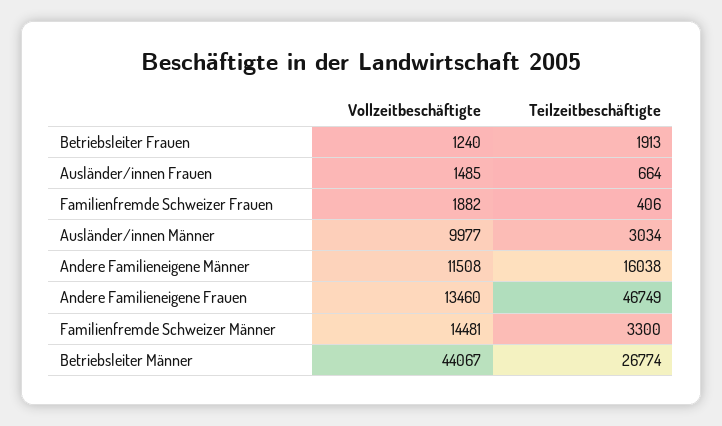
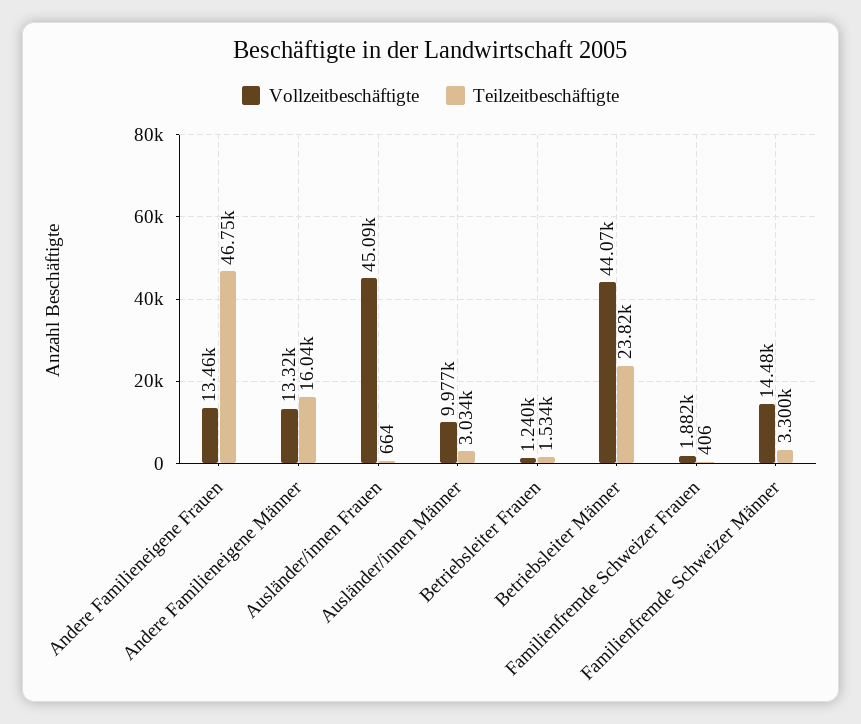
  {
    "Vollzeitbeschäftigte": {
      "Betriebsleiter Frauen": 1240,
-     "Ausländer/innen Frauen": 1485,
+     "Ausländer/innen Frauen": 45090,
      "Familienfremde Schweizer Frauen": 1882,
      "Ausländer/innen Männer": 9977,
-     "Andere Familieneigene Männer": 11508,
+     "Andere Familieneigene Männer": 13320,
      "Andere Familieneigene Frauen": 13460,
      "Familienfremde Schweizer Männer": 14481,
      "Betriebsleiter Männer": 44067
    },
    "Teilzeitbeschäftigte": {
-     "Betriebsleiter Frauen": 1913,
+     "Betriebsleiter Frauen": 1534,
      "Ausländer/innen Frauen": 664,
      "Familienfremde Schweizer Frauen": 406,
      "Ausländer/innen Männer": 3034,
      "Andere Familieneigene Männer": 16038,
      "Andere Familieneigene Frauen": 46749,
      "Familienfremde Schweizer Männer": 3300,
-     "Betriebsleiter Männer": 26774
+     "Betriebsleiter Männer": 23820
    }
  }

